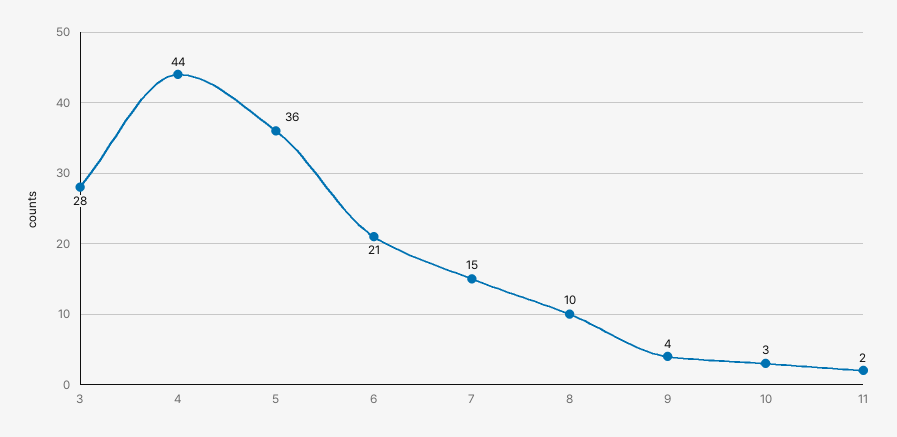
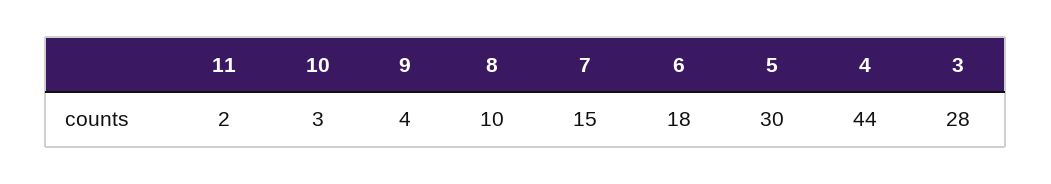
  {
    "3": 28,
    "4": 44,
-   "5": 36,
+   "5": 30,
-   "6": 21,
+   "6": 18,
    "7": 15,
    "8": 10,
    "9": 4,
    "10": 3,
    "11": 2
  }

